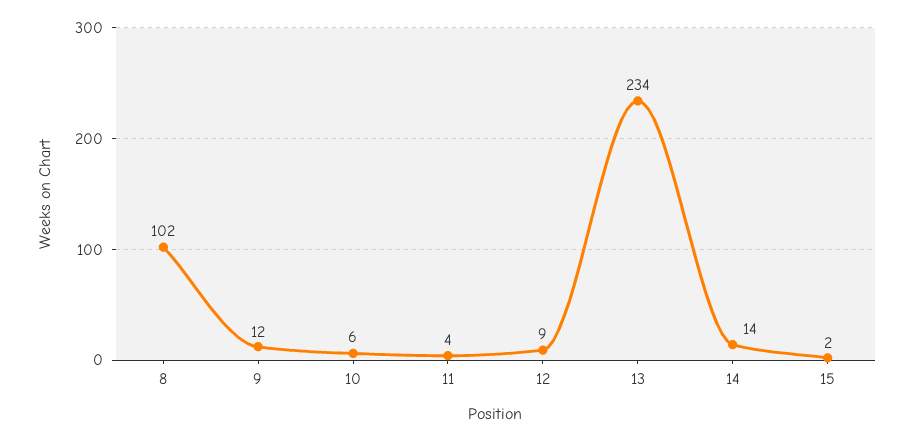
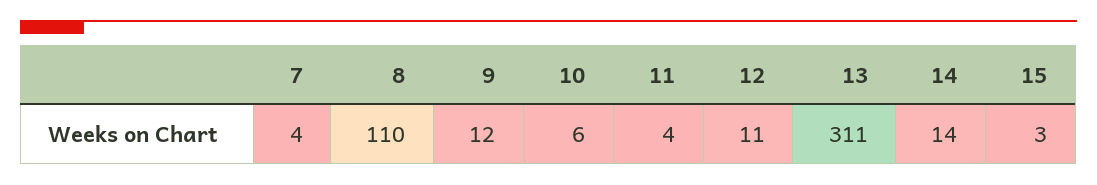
  {
-   "8": 102,
+   "8": 110,
    "9": 12,
    "10": 6,
    "11": 4,
-   "12": 9,
+   "12": 11,
-   "13": 234,
+   "13": 311,
    "14": 14,
-   "15": 2
+   "15": 3,
+   "7": 4
  }

